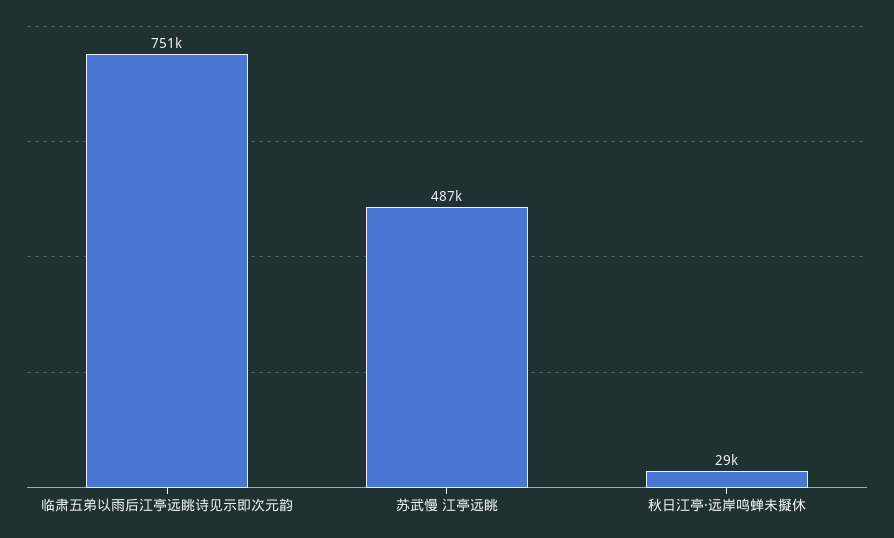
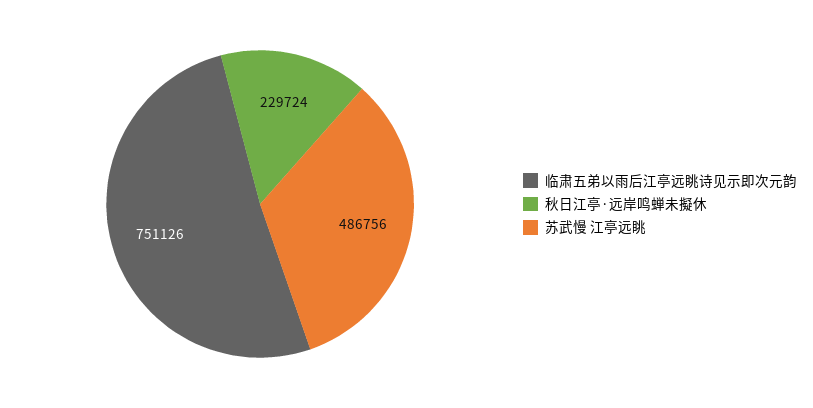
  {
    "临肃五弟以雨后江亭远眺诗见示即次元韵": 751126,
    "苏武慢 江亭远眺": 486756,
-   "秋日江亭·远岸鸣蝉未擬休": 29000
+   "秋日江亭·远岸鸣蝉未擬休": 229724
  }

